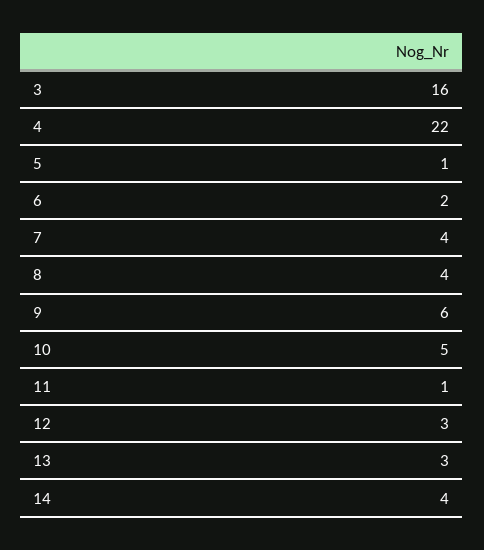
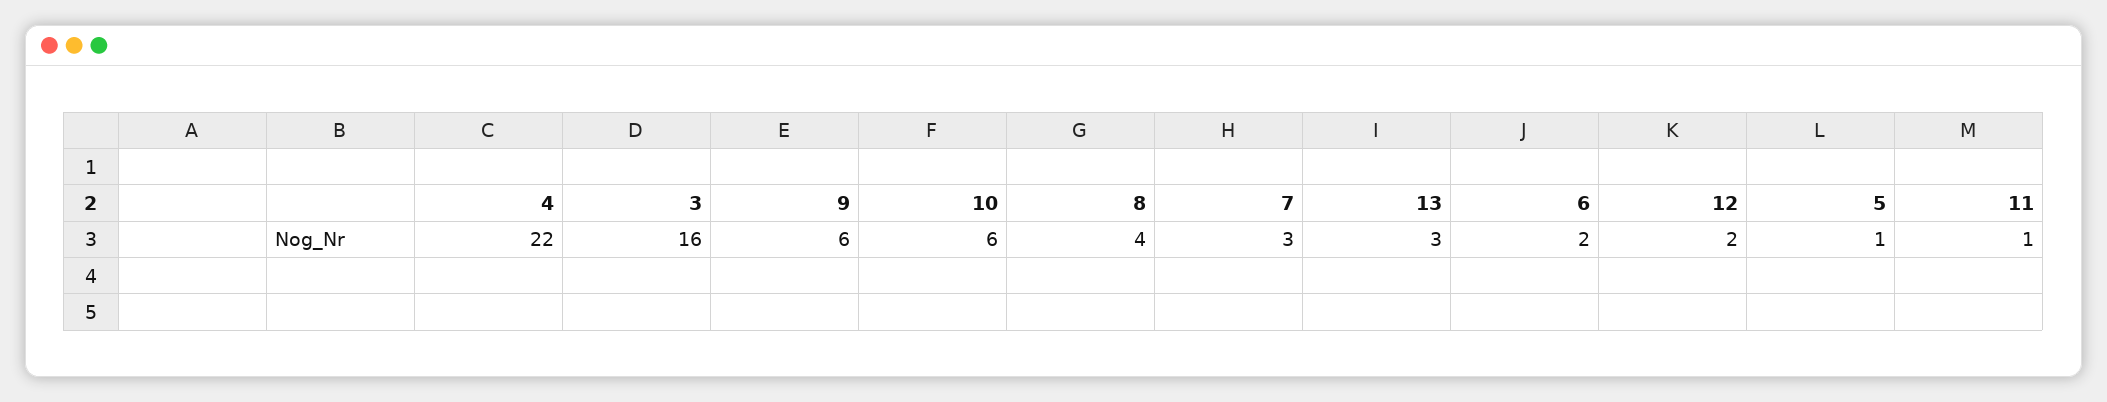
  {
    "3": 16,
    "4": 22,
    "5": 1,
    "6": 2,
-   "7": 4,
+   "7": 3,
    "8": 4,
    "9": 6,
-   "10": 5,
+   "10": 6,
    "11": 1,
-   "12": 3,
+   "12": 2,
-   "13": 3,
+   "13": 3
-   "14": 4
  }

